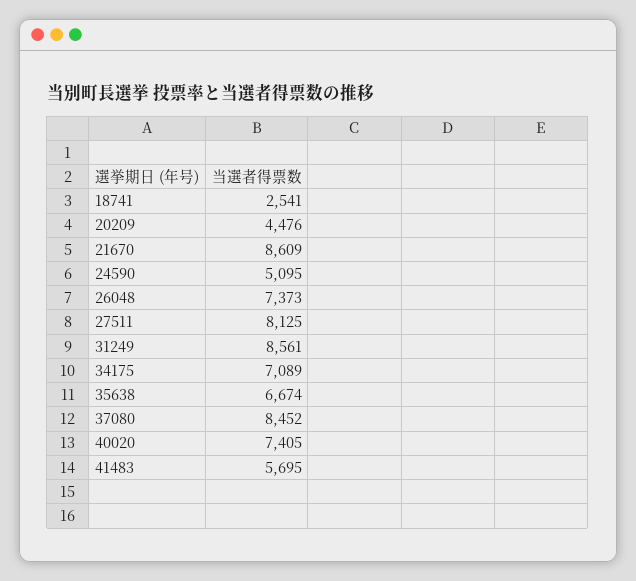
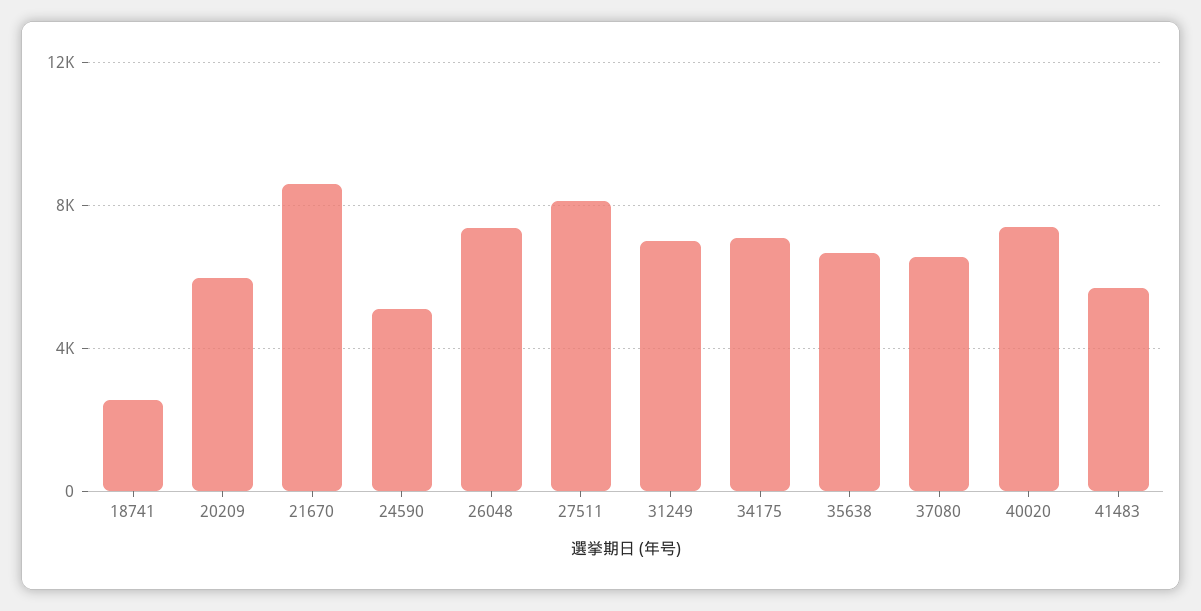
  {
    "18741": 2541,
-   "20209": 4476,
+   "20209": 6000,
    "21670": 8609,
    "24590": 5095,
    "26048": 7373,
    "27511": 8125,
-   "31249": 8561,
+   "31249": 7000,
    "34175": 7089,
    "35638": 6674,
-   "37080": 8452,
+   "37080": 6500,
    "40020": 7405,
    "41483": 5695
  }

